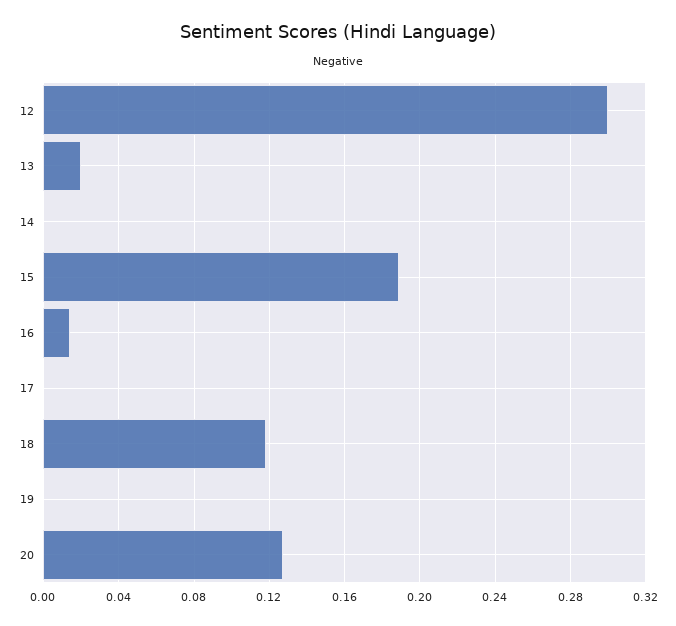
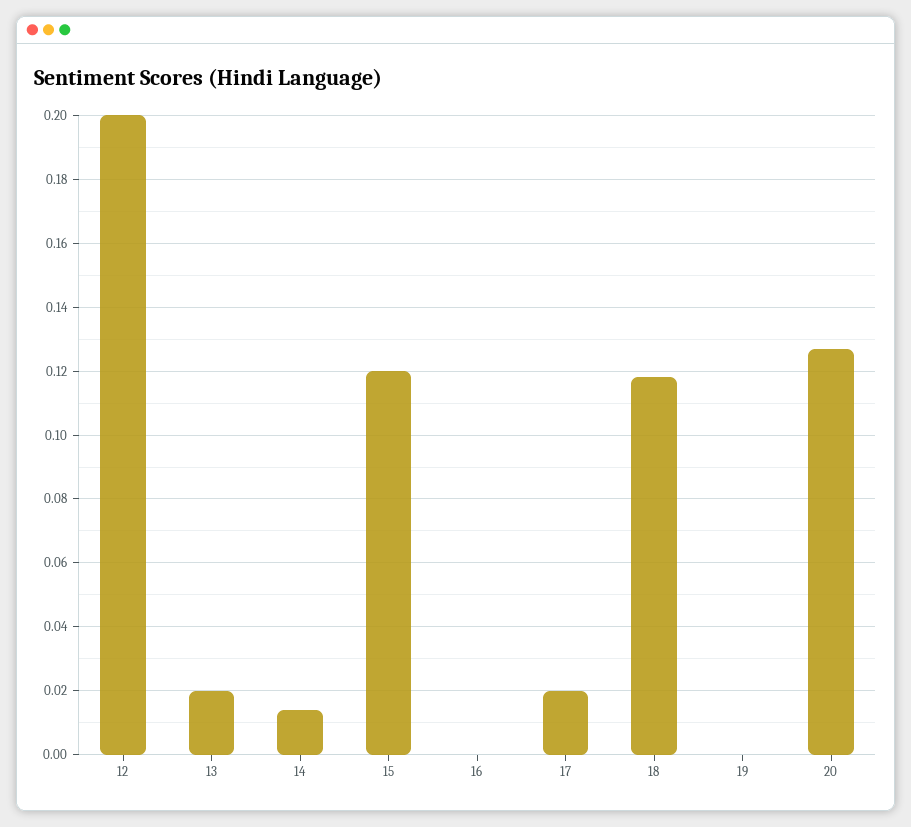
  {
-   "12": 0.3,
+   "12": 0.2,
    "13": 0.02,
-   "14": 0,
+   "14": 0.015,
-   "15": 0.19,
+   "15": 0.12,
-   "16": 0.015,
+   "16": 0,
-   "17": 0,
+   "17": 0.02,
    "18": 0.12,
    "19": 0,
    "20": 0.125
  }

